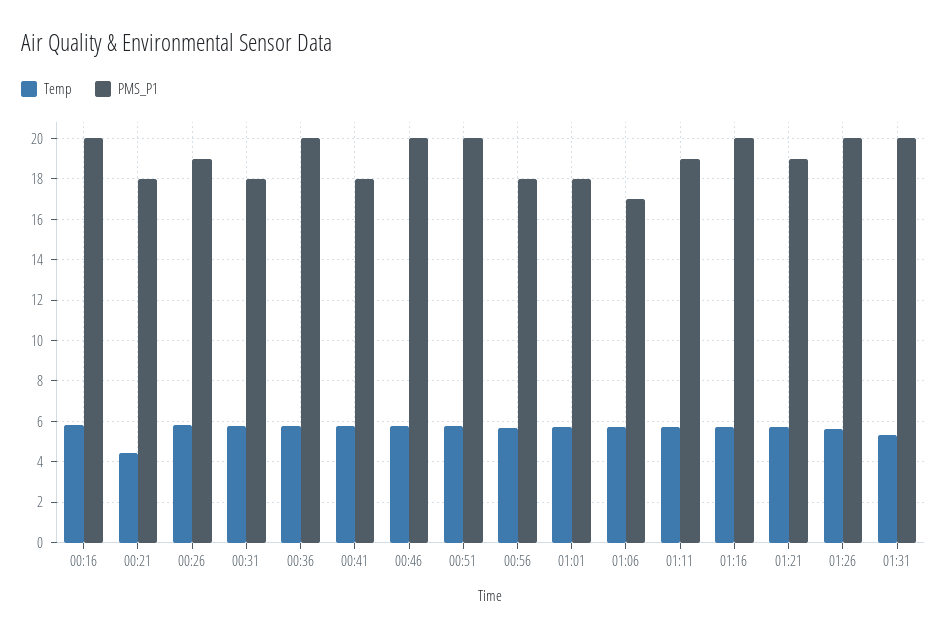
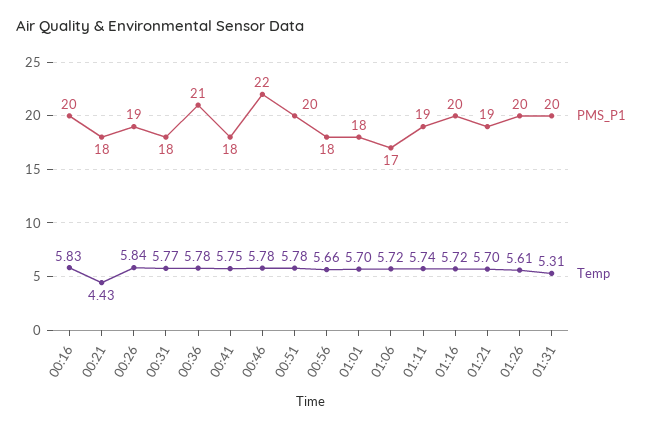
  {
    "Temp": {
      "00:16": 5.83,
      "00:21": 4.43,
      "00:26": 5.84,
      "00:31": 5.77,
      "00:36": 5.78,
      "00:41": 5.75,
      "00:46": 5.78,
      "00:51": 5.78,
      "00:56": 5.66,
      "01:01": 5.7,
      "01:06": 5.72,
      "01:11": 5.74,
      "01:16": 5.72,
      "01:21": 5.7,
      "01:26": 5.61,
      "01:31": 5.31
    },
    "PMS_P1": {
      "00:16": 20,
      "00:21": 18,
      "00:26": 19,
      "00:31": 18,
-     "00:36": 20,
+     "00:36": 21,
      "00:41": 18,
-     "00:46": 20,
+     "00:46": 22,
      "00:51": 20,
      "00:56": 18,
      "01:01": 18,
      "01:06": 17,
      "01:11": 19,
      "01:16": 20,
      "01:21": 19,
      "01:26": 20,
      "01:31": 20
    }
  }

